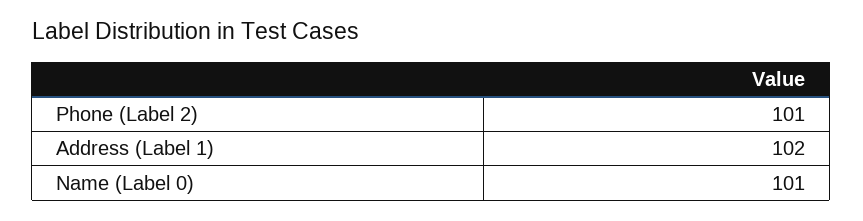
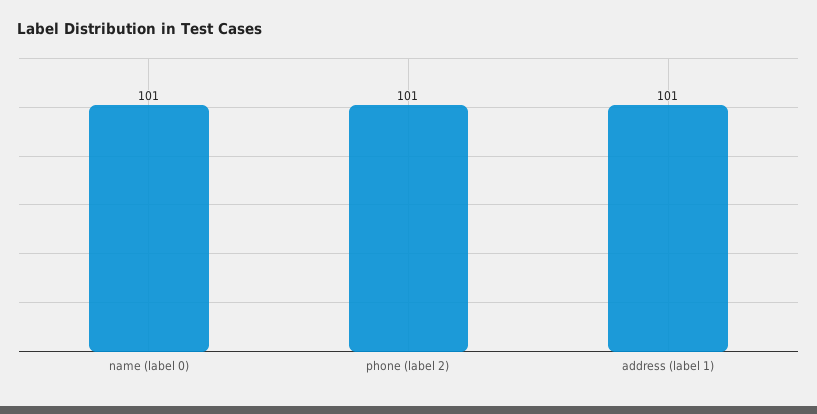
  {
    "Phone (Label 2)": 101,
-   "Address (Label 1)": 102,
+   "Address (Label 1)": 101,
    "Name (Label 0)": 101
  }

